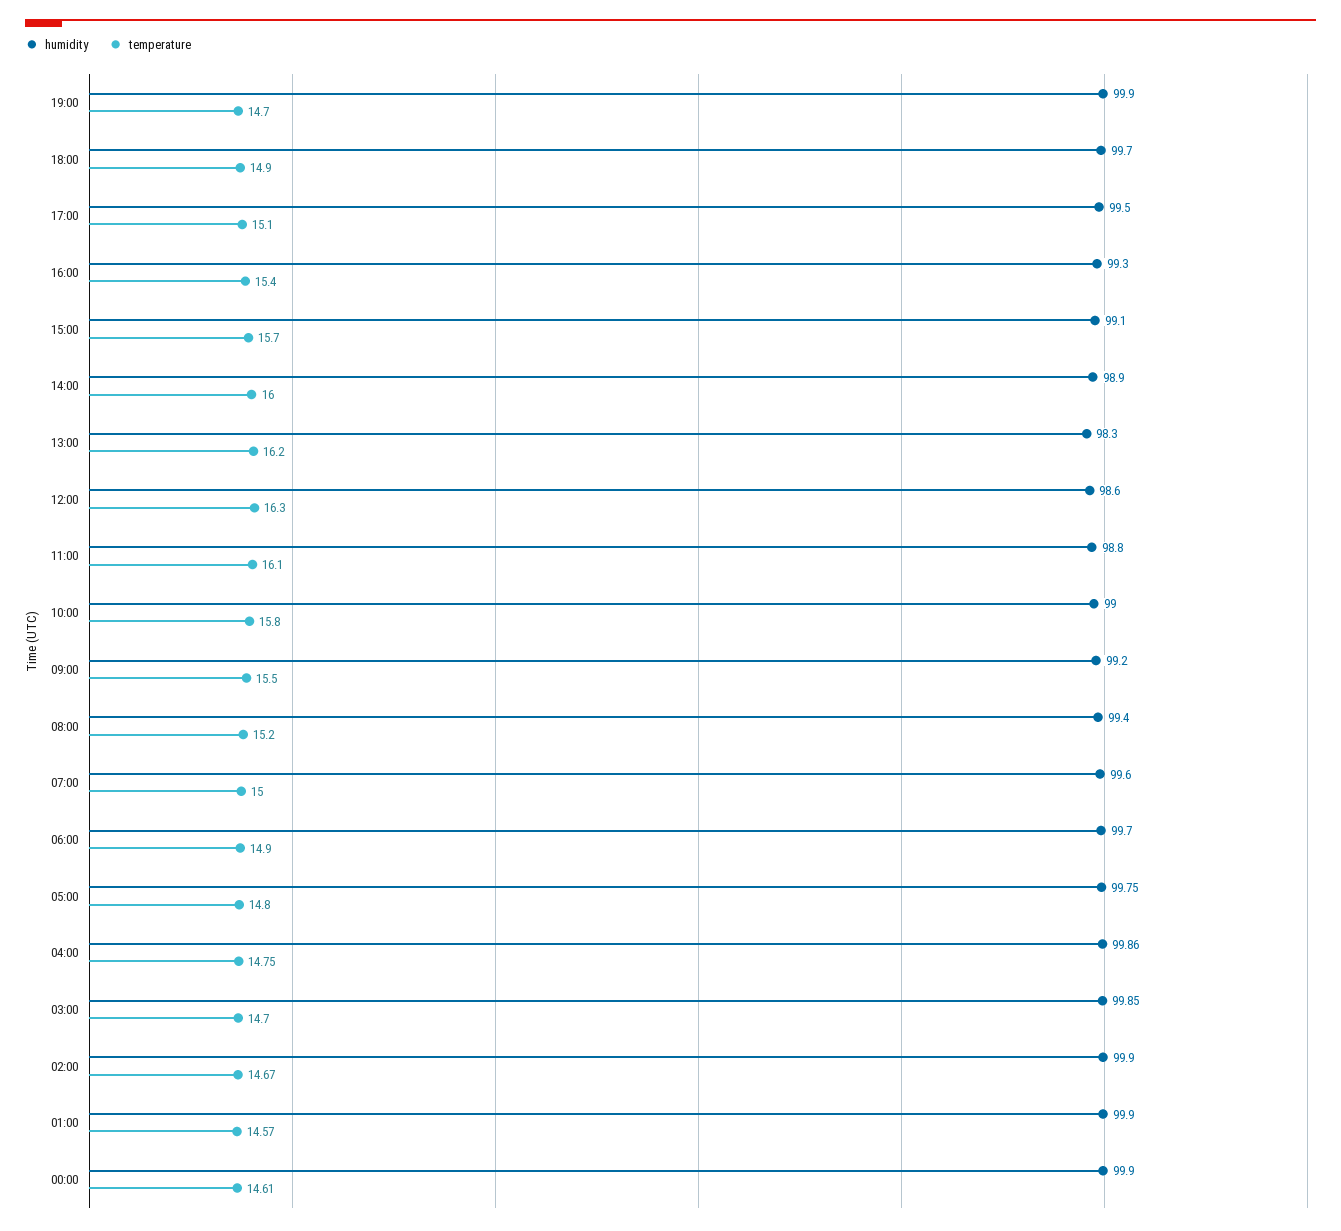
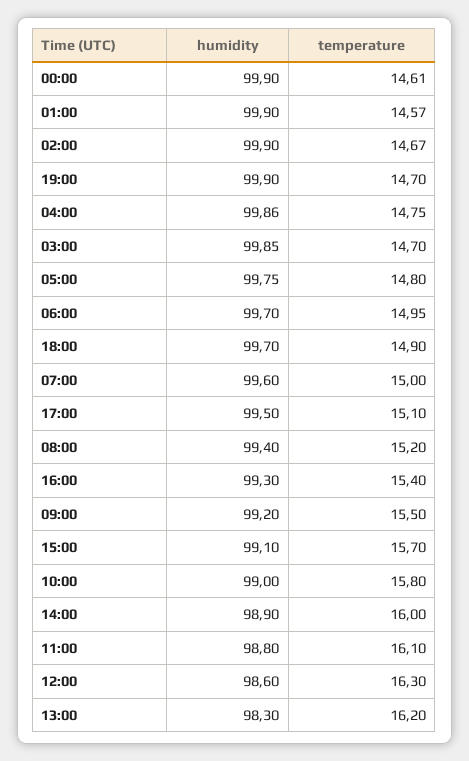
  {
    "humidity": {
      "19:00": 99.9,
      "18:00": 99.7,
      "17:00": 99.5,
      "16:00": 99.3,
      "15:00": 99.1,
      "14:00": 98.9,
      "13:00": 98.3,
      "12:00": 98.6,
      "11:00": 98.8,
      "10:00": 99,
      "09:00": 99.2,
      "08:00": 99.4,
      "07:00": 99.6,
      "06:00": 99.7,
      "05:00": 99.75,
      "04:00": 99.86,
      "03:00": 99.85,
      "02:00": 99.9,
      "01:00": 99.9,
      "00:00": 99.9
    },
    "temperature": {
      "19:00": 14.7,
      "18:00": 14.9,
      "17:00": 15.1,
      "16:00": 15.4,
      "15:00": 15.7,
      "14:00": 16,
      "13:00": 16.2,
      "12:00": 16.3,
      "11:00": 16.1,
      "10:00": 15.8,
      "09:00": 15.5,
      "08:00": 15.2,
      "07:00": 15,
-     "06:00": 14.9,
+     "06:00": 14.95,
      "05:00": 14.8,
      "04:00": 14.75,
      "03:00": 14.7,
      "02:00": 14.67,
      "01:00": 14.57,
      "00:00": 14.61
    }
  }

